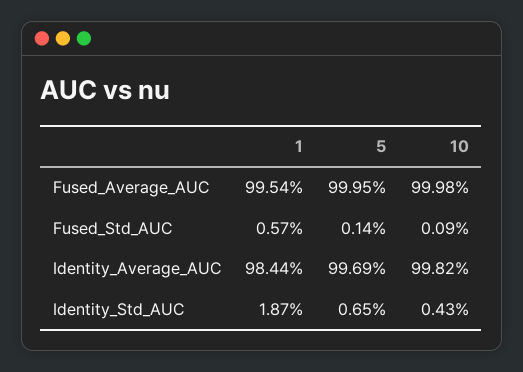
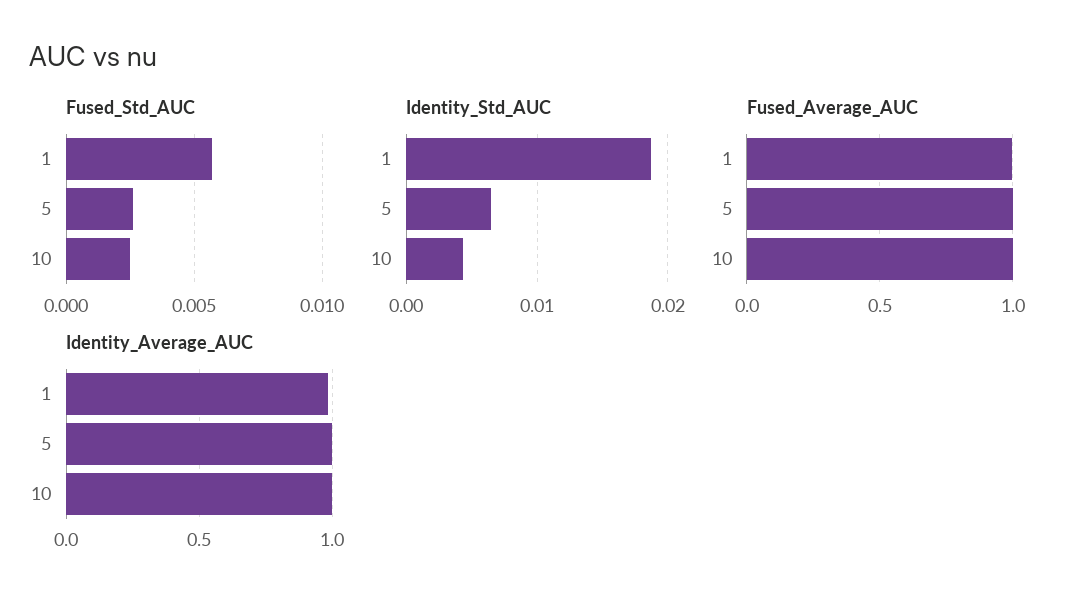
  {
    "Fused_Average_AUC": {
      "1": 0.9954,
      "5": 0.9995,
      "10": 0.9998
    },
    "Fused_Std_AUC": {
      "1": 0.0057,
-     "5": 0.0014,
+     "5": 0.0025,
-     "10": 0.0009
+     "10": 0.0025
    },
    "Identity_Average_AUC": {
      "1": 0.9844,
      "5": 0.9969,
      "10": 0.9982
    },
    "Identity_Std_AUC": {
      "1": 0.0187,
      "5": 0.0065,
      "10": 0.0043
    }
  }

